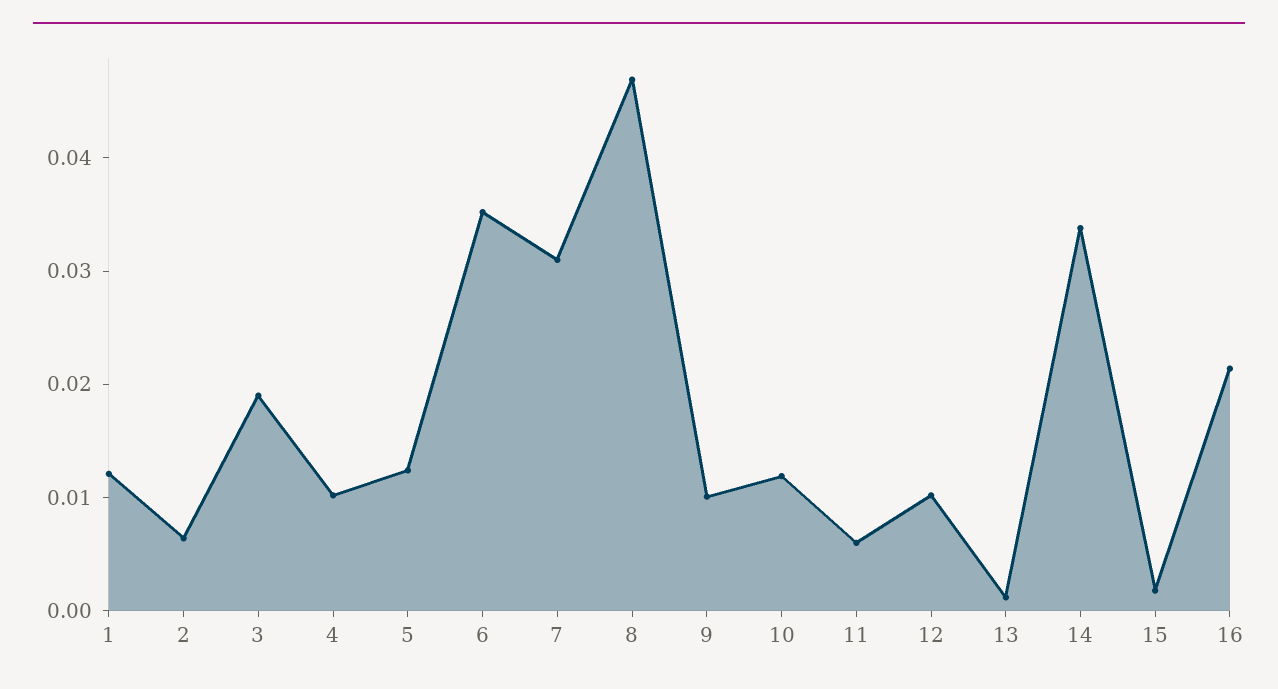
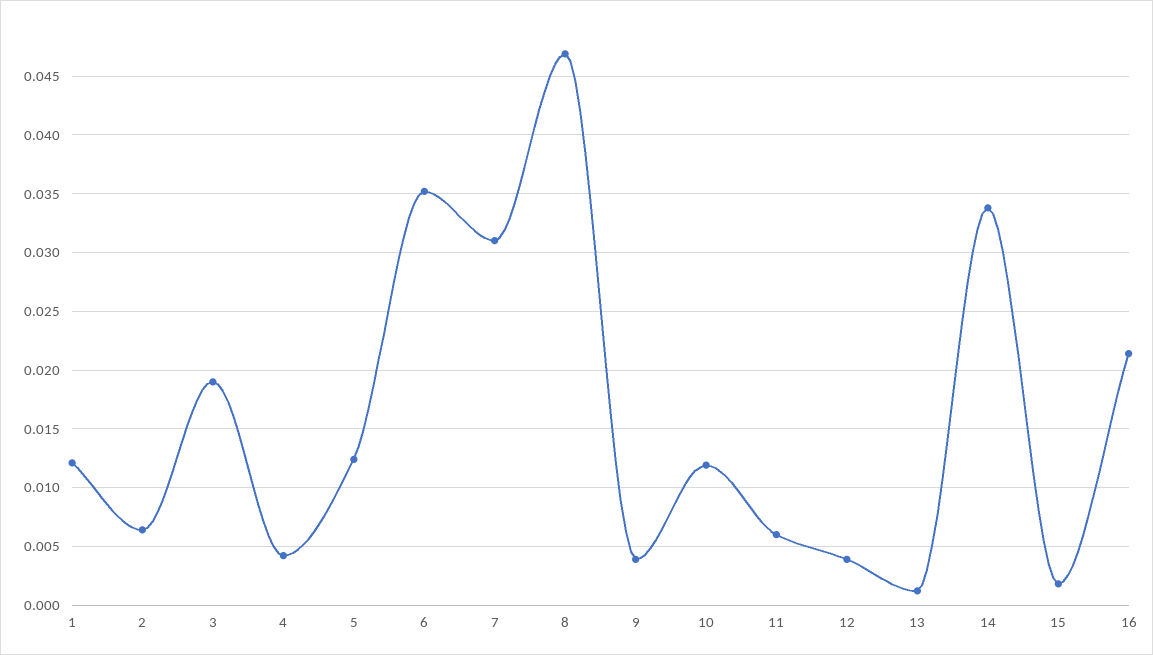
  {
    "1": 0.012,
    "2": 0.006,
    "3": 0.019,
-   "4": 0.01,
+   "4": 0.004,
    "5": 0.012,
    "6": 0.035,
    "7": 0.031,
    "8": 0.047,
-   "9": 0.01,
+   "9": 0.004,
    "10": 0.012,
    "11": 0.006,
-   "12": 0.01,
+   "12": 0.004,
    "13": 0.001,
    "14": 0.034,
    "15": 0.002,
    "16": 0.021
  }

